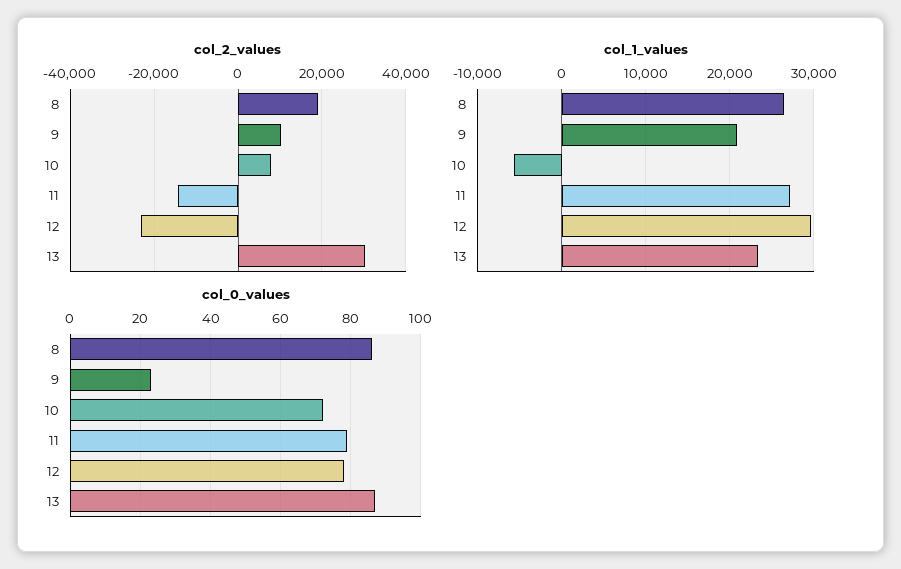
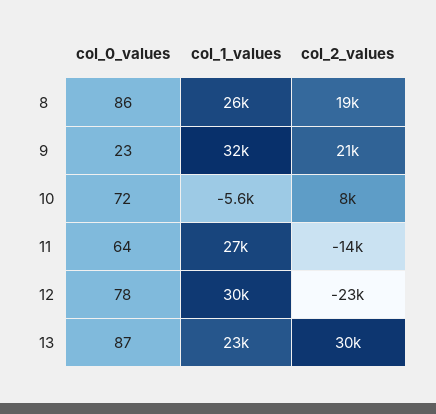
  {
    "col_2_values": {
      "8": 19000,
-     "9": 10000,
+     "9": 21000,
      "10": 8000,
      "11": -14000,
      "12": -23000,
      "13": 30000
    },
    "col_1_values": {
      "8": 26000,
-     "9": 21000,
+     "9": 32000,
      "10": -5600,
      "11": 27000,
      "12": 30000,
      "13": 23000
    },
    "col_0_values": {
      "8": 86,
      "9": 23,
      "10": 72,
-     "11": 80,
+     "11": 64,
      "12": 78,
      "13": 87
    }
  }

